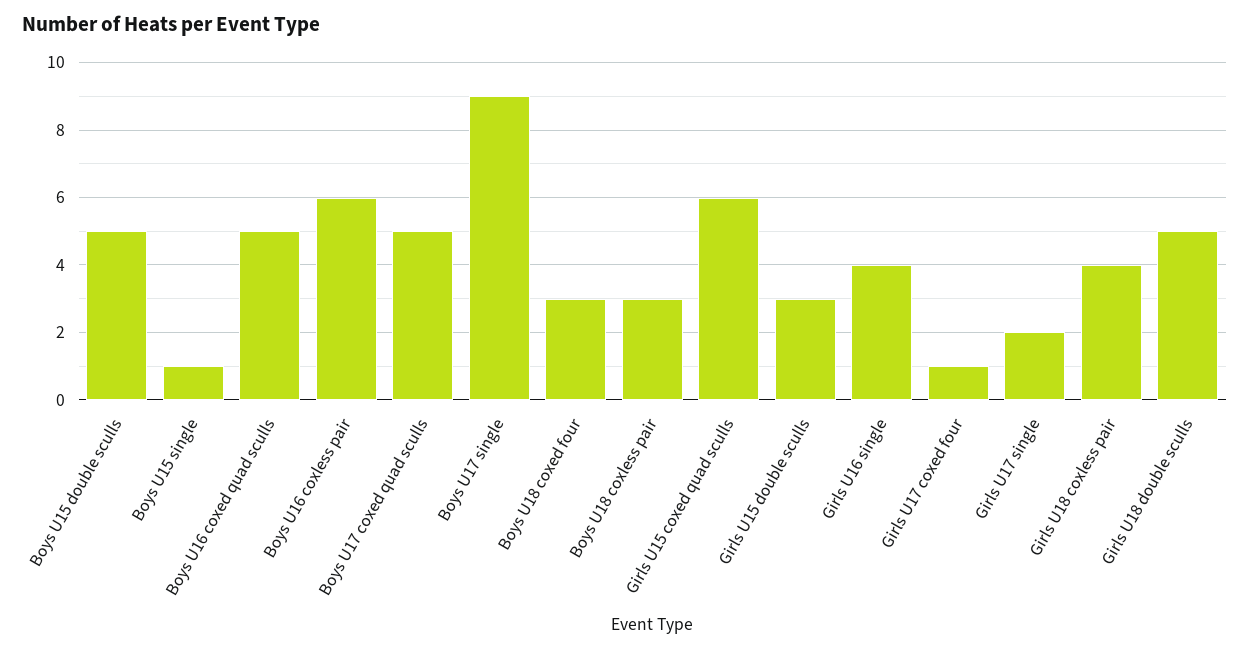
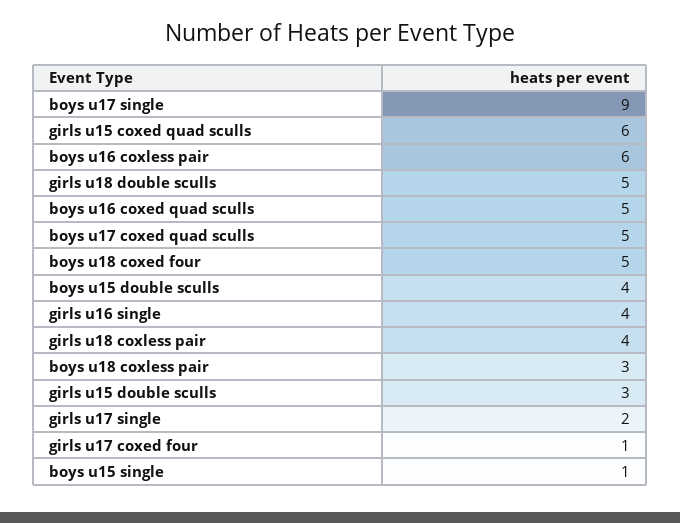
  {
-   "Boys U15 double sculls": 5,
+   "Boys U15 double sculls": 4,
    "Boys U15 single": 1,
    "Boys U16 coxed quad sculls": 5,
    "Boys U16 coxless pair": 6,
    "Boys U17 coxed quad sculls": 5,
    "Boys U17 single": 9,
-   "Boys U18 coxed four": 3,
+   "Boys U18 coxed four": 5,
    "Boys U18 coxless pair": 3,
    "Girls U15 coxed quad sculls": 6,
    "Girls U15 double sculls": 3,
    "Girls U16 single": 4,
    "Girls U17 coxed four": 1,
    "Girls U17 single": 2,
    "Girls U18 coxless pair": 4,
    "Girls U18 double sculls": 5
  }

